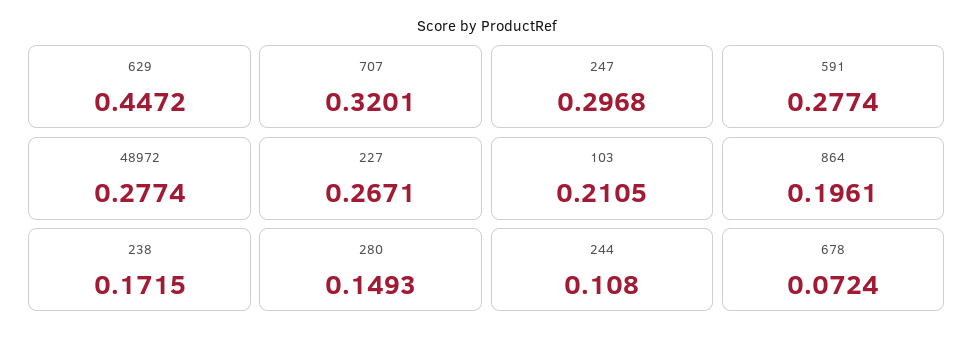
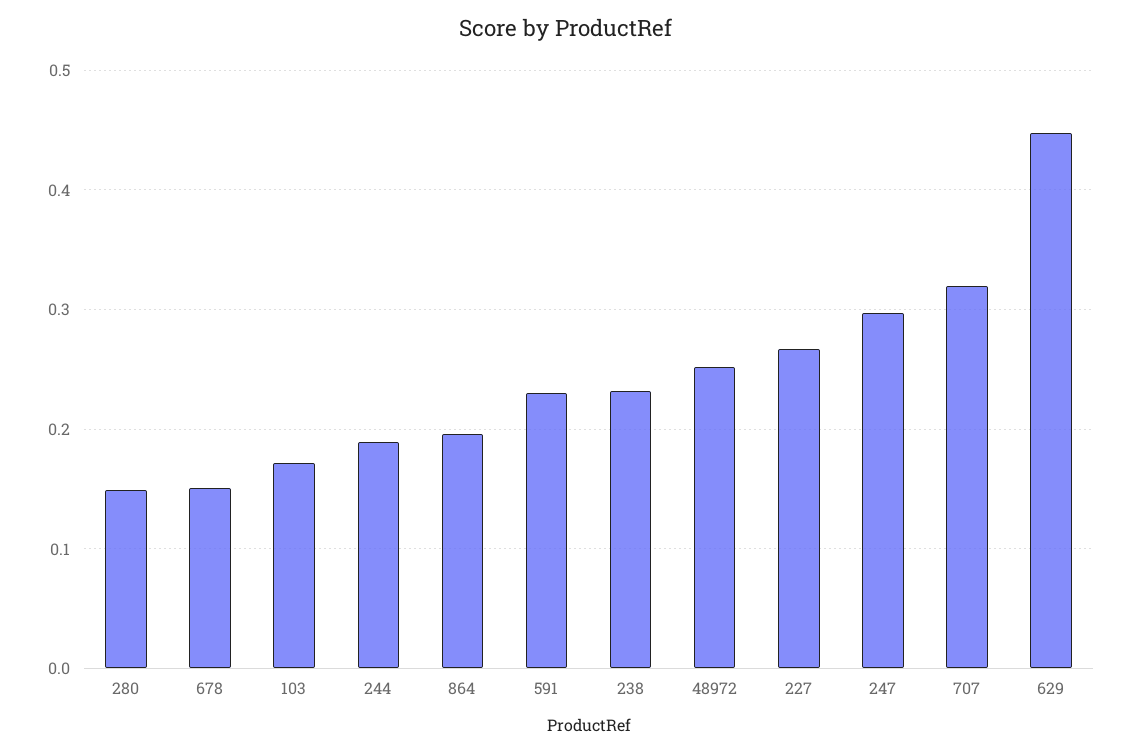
  {
    "629": 0.4472,
    "707": 0.3201,
    "247": 0.2968,
-   "591": 0.2774,
+   "591": 0.23,
-   "48972": 0.2774,
+   "48972": 0.25,
    "227": 0.2671,
-   "103": 0.2105,
+   "103": 0.17,
    "864": 0.1961,
-   "238": 0.1715,
+   "238": 0.23,
    "280": 0.1493,
-   "244": 0.108,
+   "244": 0.19,
-   "678": 0.0724
+   "678": 0.15
  }

